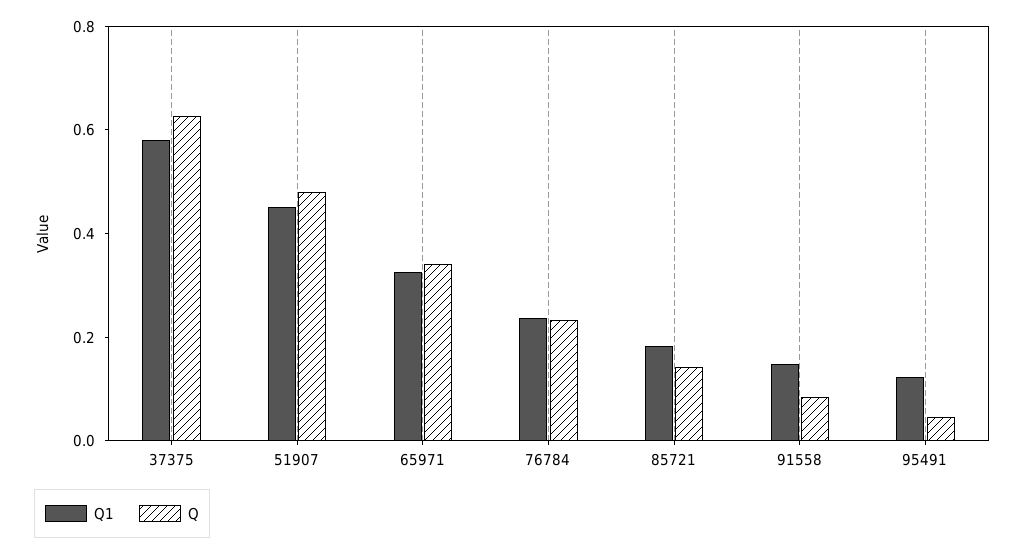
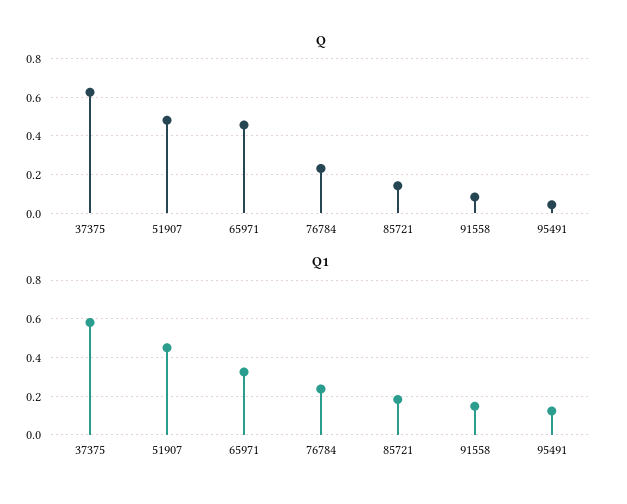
  {
    "Q1": {
      "37375": 0.6,
      "51907": 0.45,
      "65971": 0.35,
      "76784": 0.25,
      "85721": 0.2,
      "91558": 0.15,
      "95491": 0.1
    },
    "Q": {
      "37375": 0.65,
      "51907": 0.5,
-     "65971": 0.35,
+     "65971": 0.45,
      "76784": 0.25,
      "85721": 0.15,
      "91558": 0.1,
      "95491": 0.05
    }
  }

